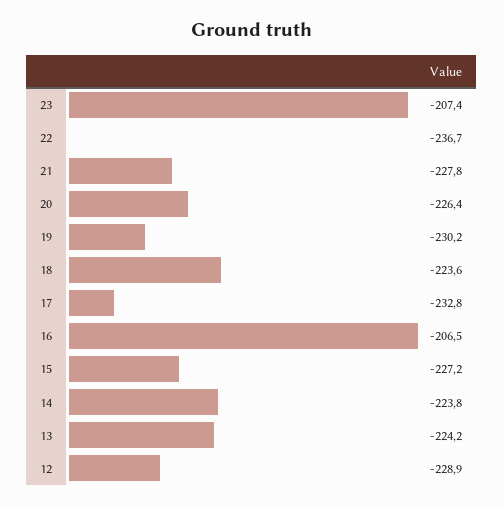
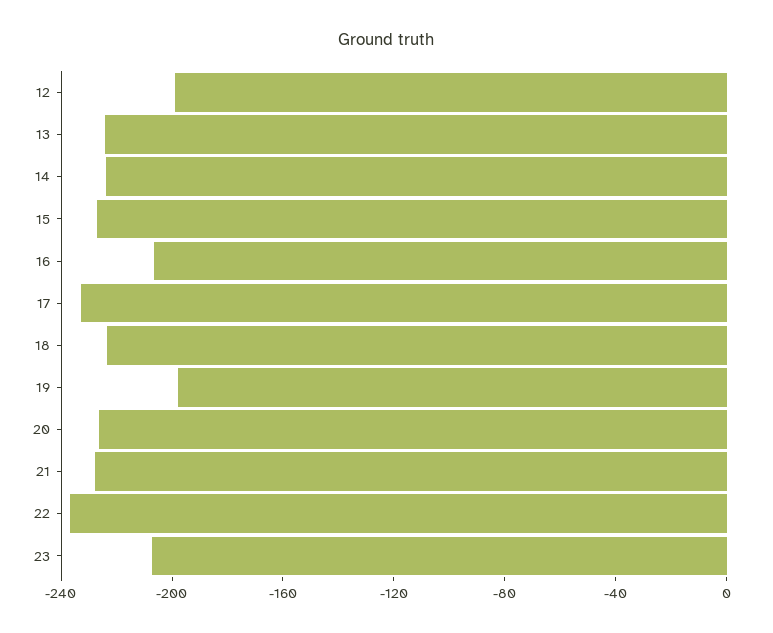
  {
    "23": -207.4,
    "22": -236.7,
    "21": -227.8,
    "20": -226.4,
-   "19": -230.2,
+   "19": -200,
    "18": -223.6,
    "17": -232.8,
    "16": -206.5,
    "15": -227.2,
    "14": -223.8,
    "13": -224.2,
-   "12": -228.9
+   "12": -200
  }

